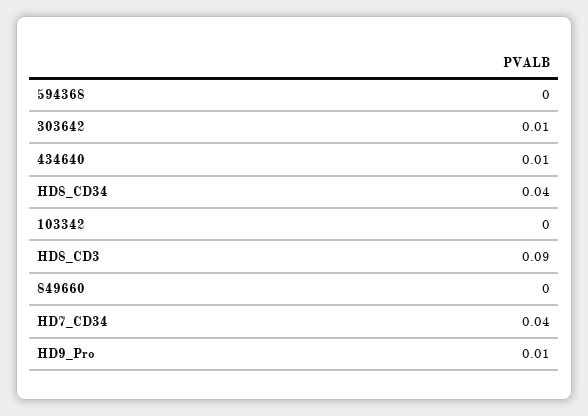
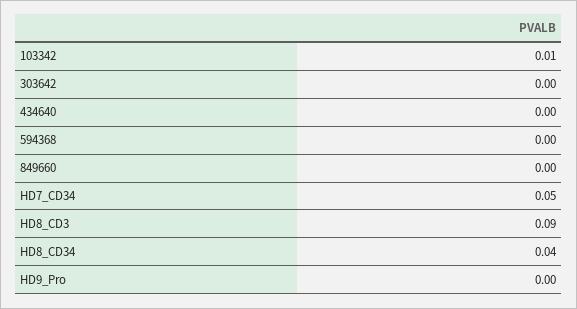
  {
    "594368": 0,
-   "303642": 0.01,
+   "303642": 0,
-   "434640": 0.01,
+   "434640": 0,
    "HD8_CD34": 0.04,
-   "103342": 0,
+   "103342": 0.01,
    "HD8_CD3": 0.09,
    "849660": 0,
-   "HD7_CD34": 0.04,
+   "HD7_CD34": 0.05,
-   "HD9_Pro": 0.01
+   "HD9_Pro": 0
  }

